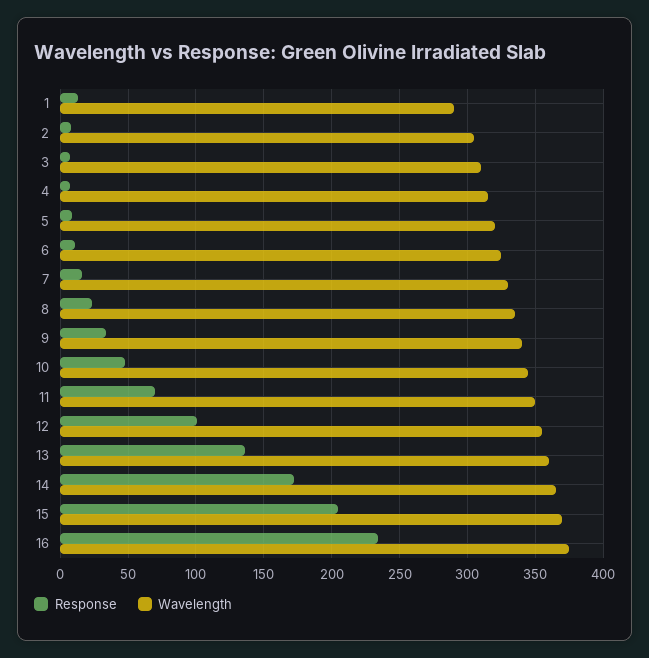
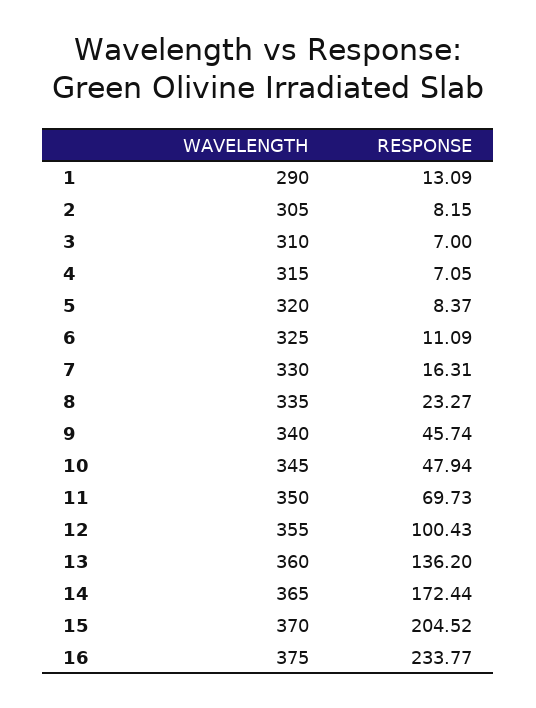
  {
    "Response": {
      "1": 13.09,
      "2": 8.15,
      "3": 7,
      "4": 7.05,
      "5": 8.37,
      "6": 11.09,
      "7": 16.31,
      "8": 23.27,
-     "9": 35,
+     "9": 45.74,
      "10": 47.94,
      "11": 69.73,
      "12": 100.43,
      "13": 136.2,
      "14": 172.44,
      "15": 204.52,
      "16": 233.77
    },
    "Wavelength": {
      "1": 290,
      "2": 305,
      "3": 310,
      "4": 315,
      "5": 320,
      "6": 325,
      "7": 330,
      "8": 335,
      "9": 340,
      "10": 345,
      "11": 350,
      "12": 355,
      "13": 360,
      "14": 365,
      "15": 370,
      "16": 375
    }
  }

